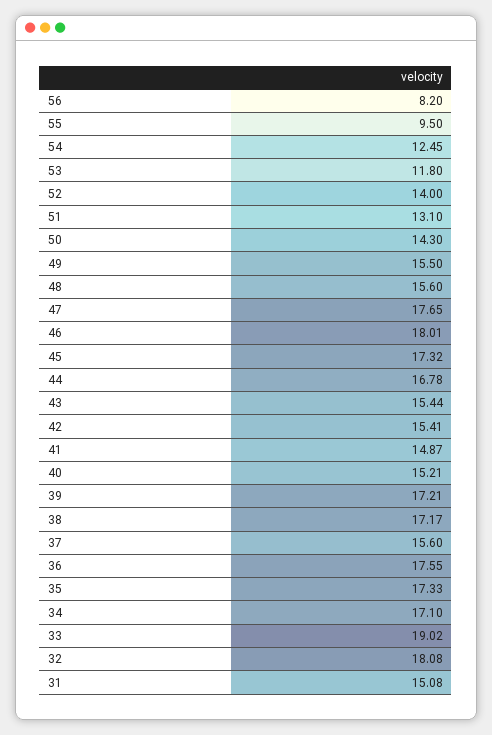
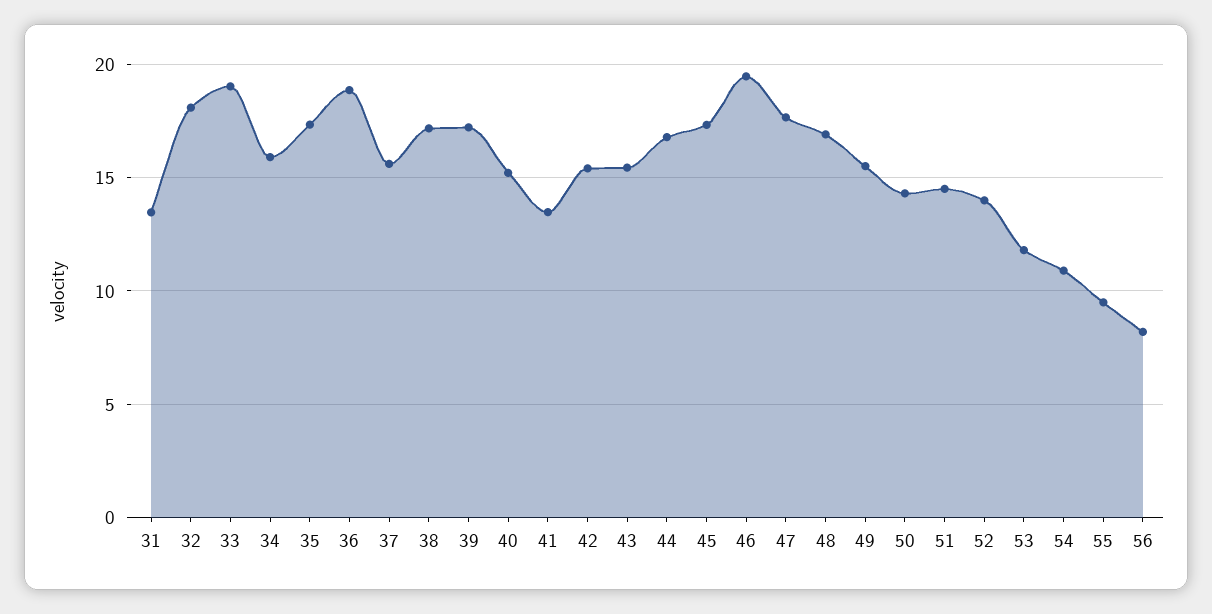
  {
    "56": 8.2,
    "55": 9.5,
-   "54": 12.45,
+   "54": 11,
    "53": 11.8,
    "52": 14,
-   "51": 13.1,
+   "51": 14.5,
    "50": 14.3,
    "49": 15.5,
-   "48": 15.6,
+   "48": 17,
    "47": 17.65,
-   "46": 18.01,
+   "46": 19.5,
    "45": 17.32,
    "44": 16.78,
    "43": 15.44,
    "42": 15.41,
-   "41": 14.87,
+   "41": 13.5,
    "40": 15.21,
    "39": 17.21,
    "38": 17.17,
    "37": 15.6,
-   "36": 17.55,
+   "36": 19,
    "35": 17.33,
-   "34": 17.1,
+   "34": 16,
    "33": 19.02,
    "32": 18.08,
-   "31": 15.08
+   "31": 13.5
  }

